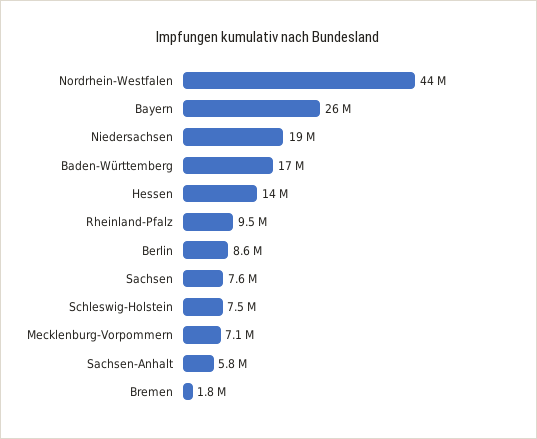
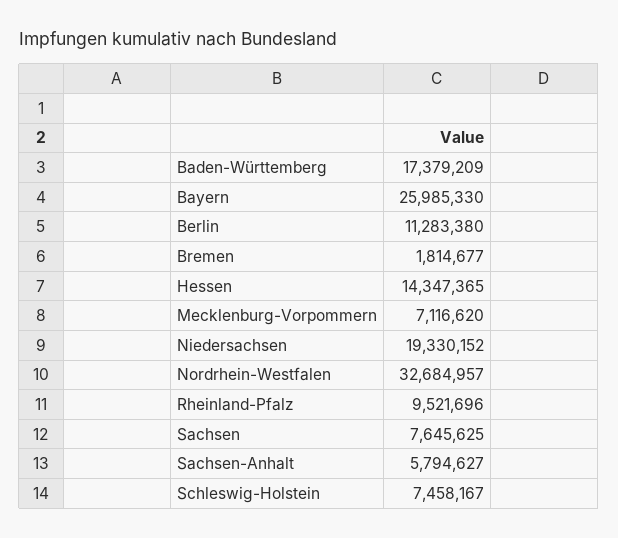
  {
-   "Nordrhein-Westfalen": 44000000,
+   "Nordrhein-Westfalen": 32684957,
    "Bayern": 25985330,
    "Niedersachsen": 19330152,
    "Baden-Württemberg": 17379209,
    "Hessen": 14347365,
    "Rheinland-Pfalz": 9521696,
-   "Berlin": 8600000,
+   "Berlin": 11283380,
    "Sachsen": 7645625,
    "Schleswig-Holstein": 7458167,
    "Mecklenburg-Vorpommern": 7116620,
    "Sachsen-Anhalt": 5794627,
    "Bremen": 1814677
  }

